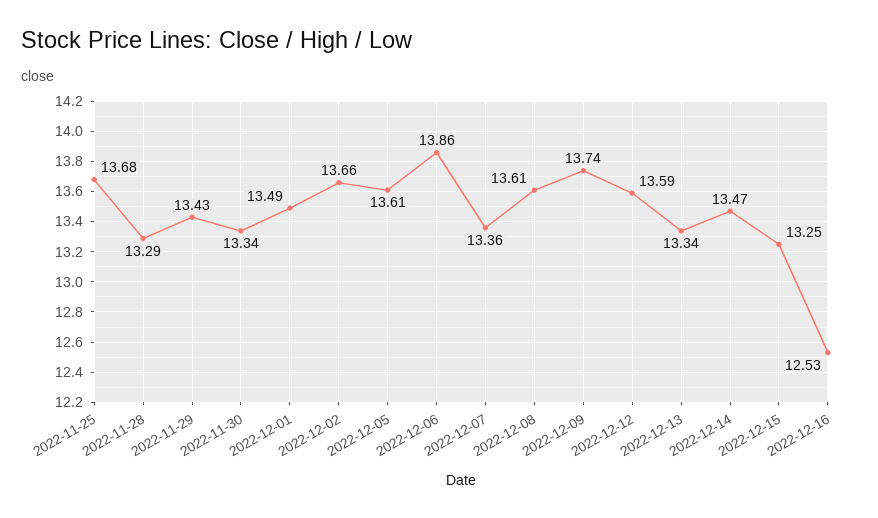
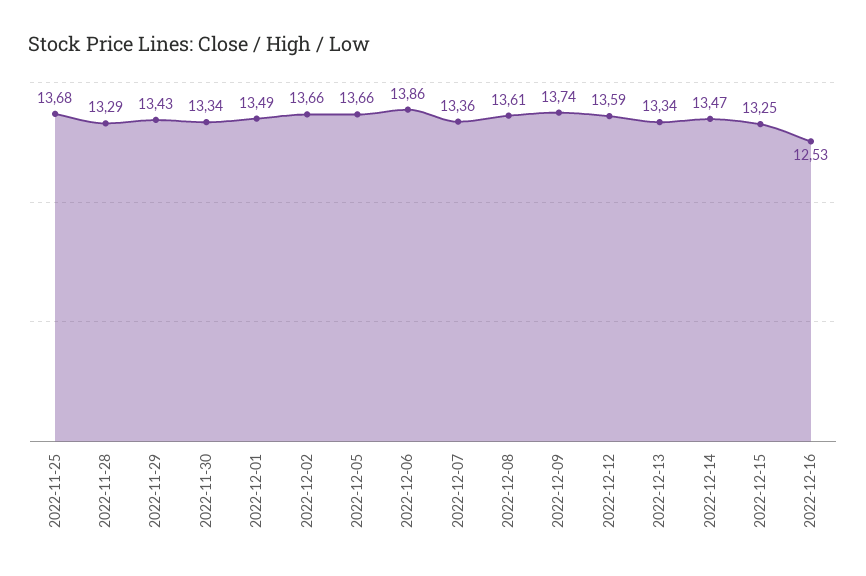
  {
    "2022-11-25": 13.68,
    "2022-11-28": 13.29,
    "2022-11-29": 13.43,
    "2022-11-30": 13.34,
    "2022-12-01": 13.49,
    "2022-12-02": 13.66,
-   "2022-12-05": 13.61,
+   "2022-12-05": 13.66,
    "2022-12-06": 13.86,
    "2022-12-07": 13.36,
    "2022-12-08": 13.61,
    "2022-12-09": 13.74,
    "2022-12-12": 13.59,
    "2022-12-13": 13.34,
    "2022-12-14": 13.47,
    "2022-12-15": 13.25,
    "2022-12-16": 12.53
  }

